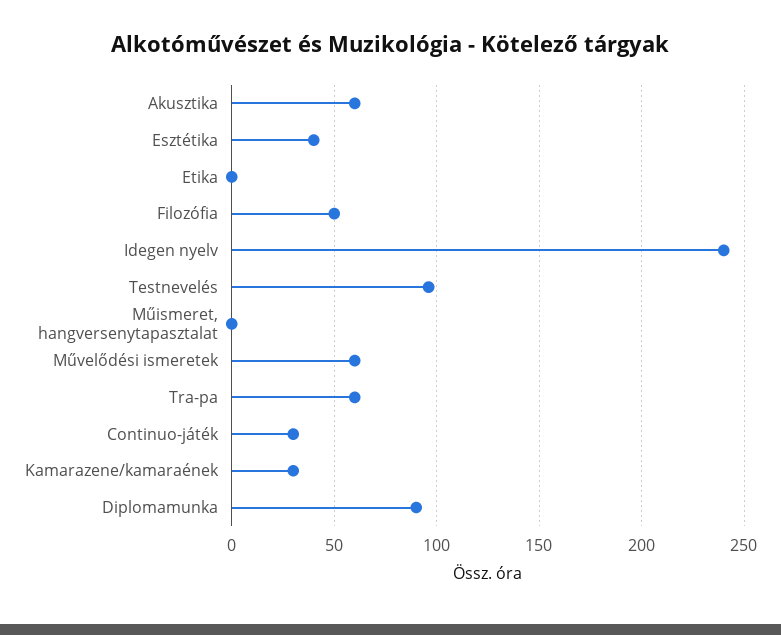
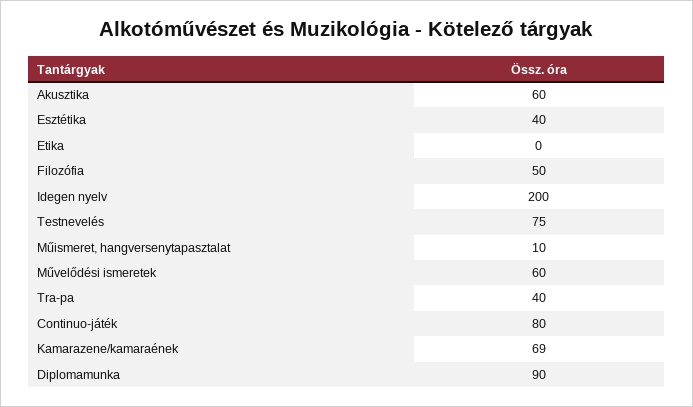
  {
    "Akusztika": 60,
    "Esztétika": 40,
    "Etika": 0,
    "Filozófia": 50,
-   "Idegen nyelv": 240,
+   "Idegen nyelv": 200,
-   "Testnevelés": 95,
+   "Testnevelés": 75,
-   "Műismeret, hangversenytapasztalat": 0,
+   "Műismeret, hangversenytapasztalat": 10,
    "Művelődési ismeretek": 60,
-   "Tra-pa": 60,
+   "Tra-pa": 40,
-   "Continuo-játék": 30,
+   "Continuo-játék": 80,
-   "Kamarazene/kamaraének": 30,
+   "Kamarazene/kamaraének": 69,
    "Diplomamunka": 90
  }

